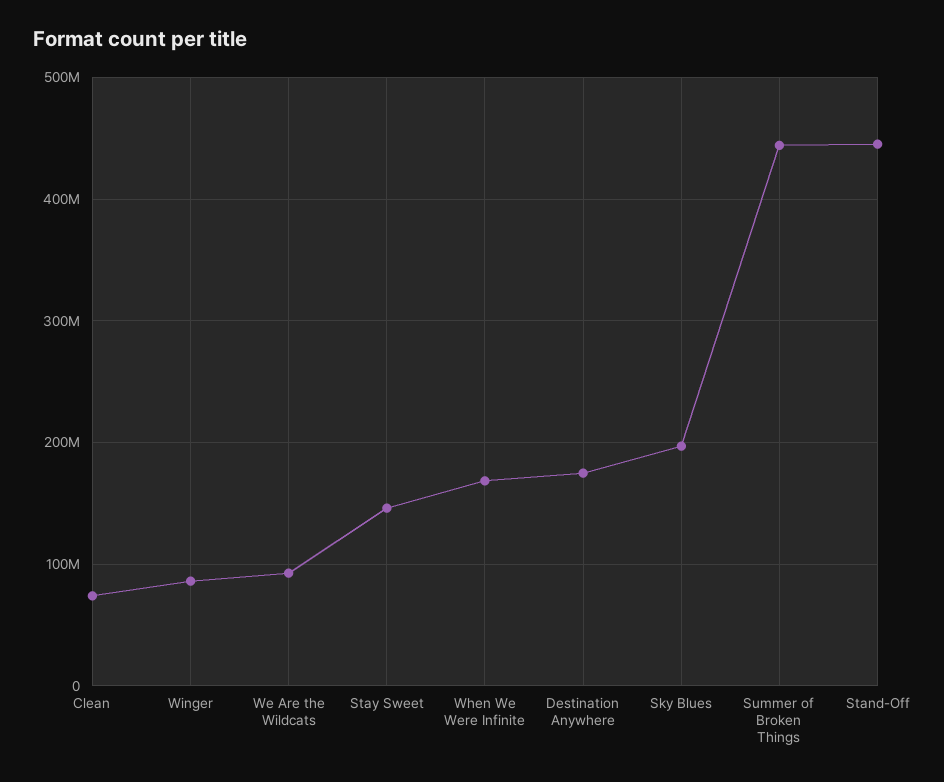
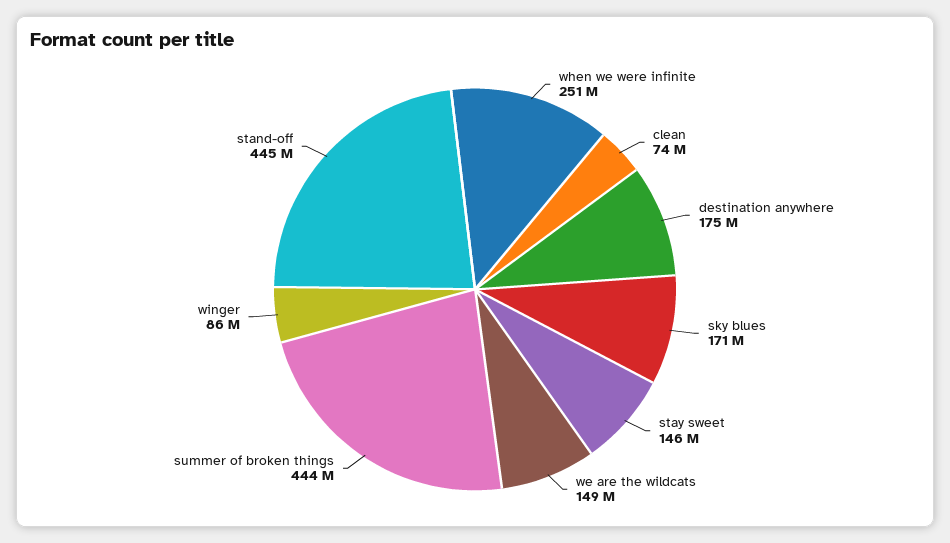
  {
    "Clean": 74000000,
    "Winger": 86000000,
-   "We Are the Wildcats": 90000000,
+   "We Are the Wildcats": 149000000,
    "Stay Sweet": 146000000,
-   "When We Were Infinite": 170000000,
+   "When We Were Infinite": 251000000,
    "Destination Anywhere": 175000000,
-   "Sky Blues": 200000000,
+   "Sky Blues": 171000000,
    "Summer of Broken Things": 444000000,
    "Stand-Off": 445000000
  }

